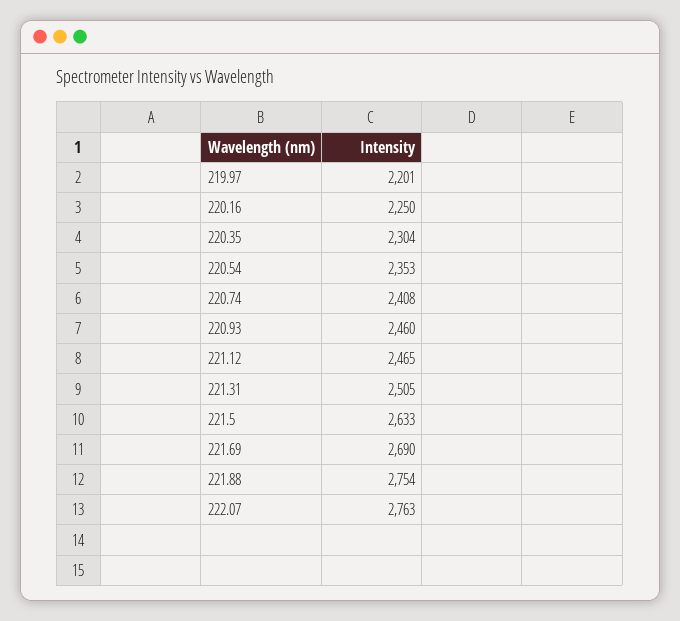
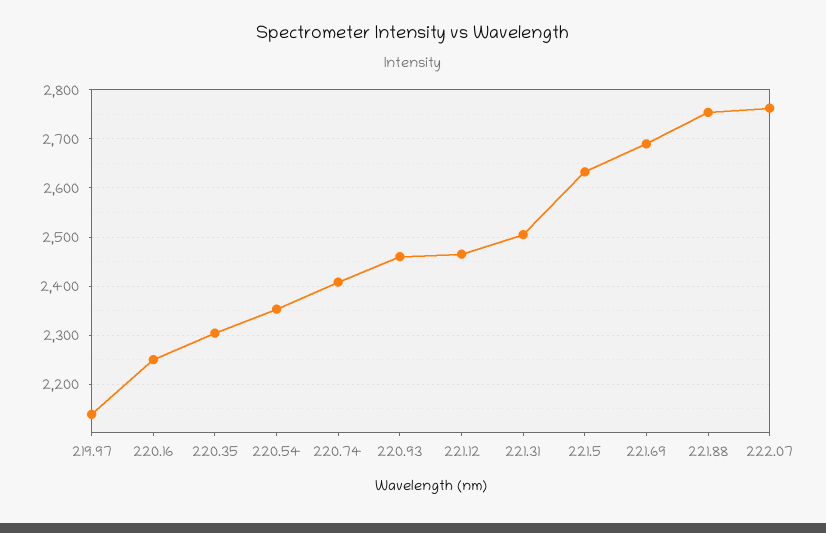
  {
-   "219.97": 2201,
+   "219.97": 2140,
    "220.16": 2250,
    "220.35": 2304,
    "220.54": 2353,
    "220.74": 2408,
    "220.93": 2460,
    "221.12": 2465,
    "221.31": 2505,
    "221.5": 2633,
    "221.69": 2690,
    "221.88": 2754,
    "222.07": 2763
  }

